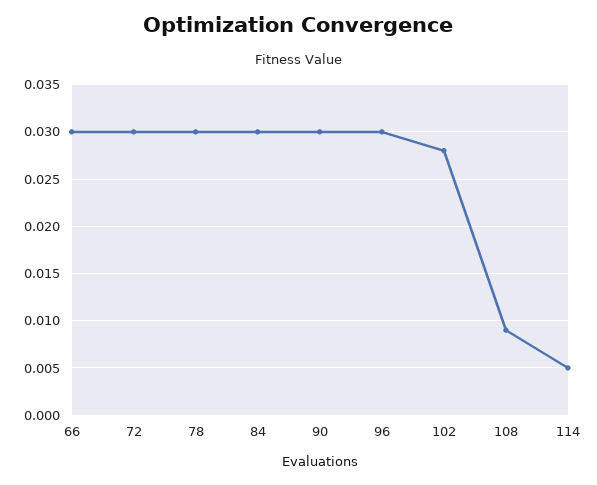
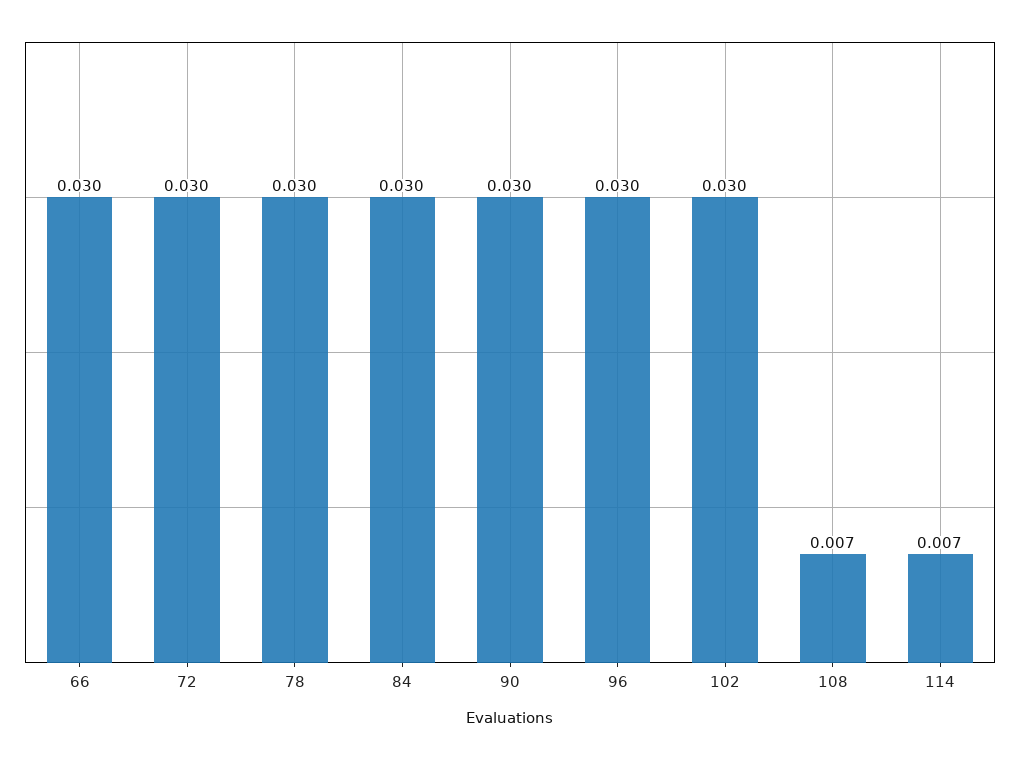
  {
    "66": 0.03,
    "72": 0.03,
    "78": 0.03,
    "84": 0.03,
    "90": 0.03,
    "96": 0.03,
-   "102": 0.028,
+   "102": 0.03,
-   "108": 0.009,
+   "108": 0.007,
-   "114": 0.005
+   "114": 0.007
  }

